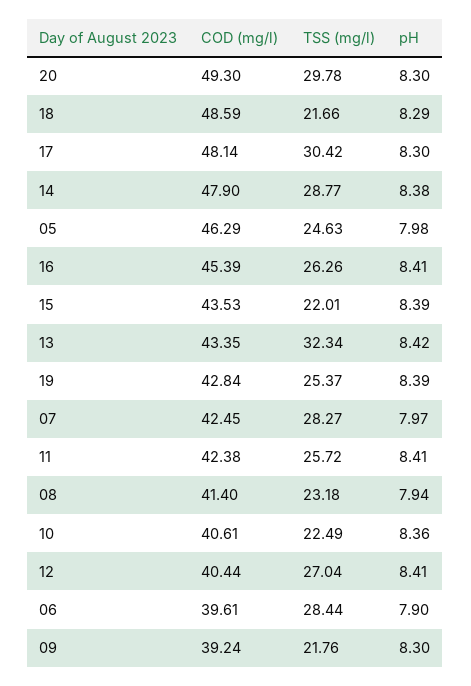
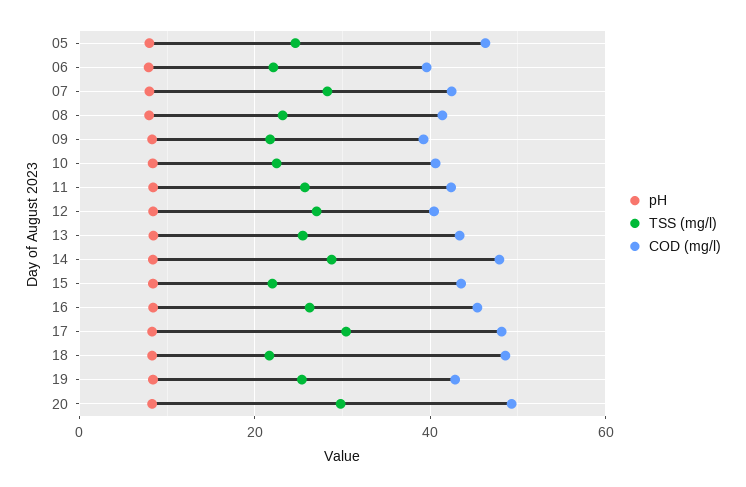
  {
    "COD (mg/l)": {
      "20": 49.3,
      "18": 48.59,
      "17": 48.14,
      "14": 47.9,
      "05": 46.29,
      "16": 45.39,
      "15": 43.53,
      "13": 43.35,
      "19": 42.84,
      "07": 42.45,
      "11": 42.38,
      "08": 41.4,
      "10": 40.61,
      "12": 40.44,
      "06": 39.61,
      "09": 39.24
    },
    "TSS (mg/l)": {
      "20": 29.78,
      "18": 21.66,
      "17": 30.42,
      "14": 28.77,
      "05": 24.63,
      "16": 26.26,
      "15": 22.01,
-     "13": 32.34,
+     "13": 26,
      "19": 25.37,
      "07": 28.27,
      "11": 25.72,
      "08": 23.18,
      "10": 22.49,
      "12": 27.04,
-     "06": 28.44,
+     "06": 22,
      "09": 21.76
    },
    "pH": {
      "20": 8.3,
      "18": 8.29,
      "17": 8.3,
      "14": 8.38,
      "05": 7.98,
      "16": 8.41,
      "15": 8.39,
      "13": 8.42,
      "19": 8.39,
      "07": 7.97,
      "11": 8.41,
      "08": 7.94,
      "10": 8.36,
      "12": 8.41,
      "06": 7.9,
      "09": 8.3
    }
  }

